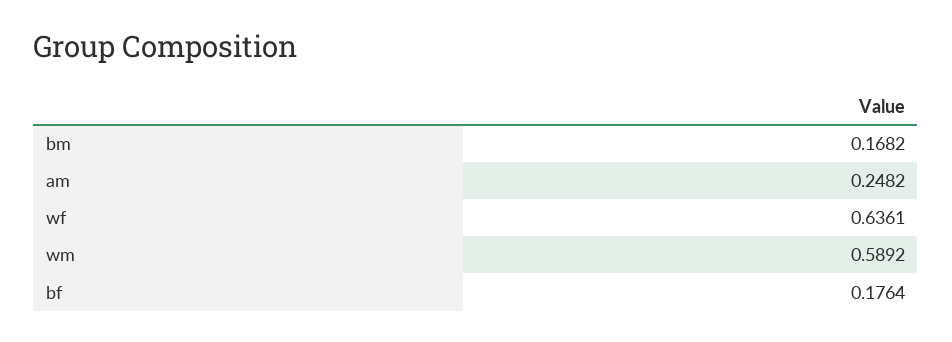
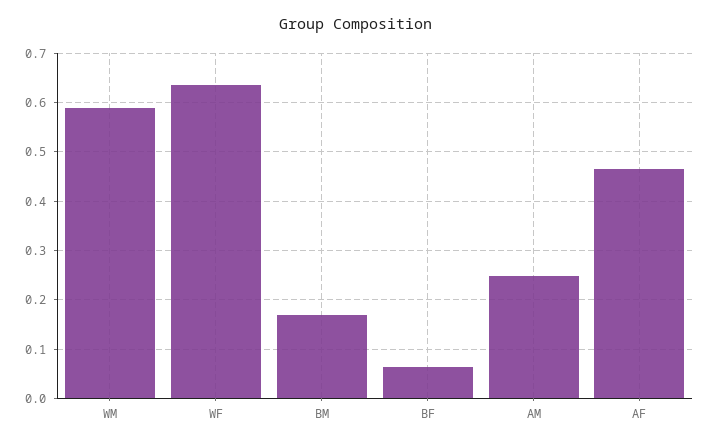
  {
    "bm": 0.1682,
    "am": 0.2482,
    "wf": 0.6361,
    "wm": 0.5892,
-   "bf": 0.1764
+   "bf": 0.06,
+   "AF": 0.46
  }

